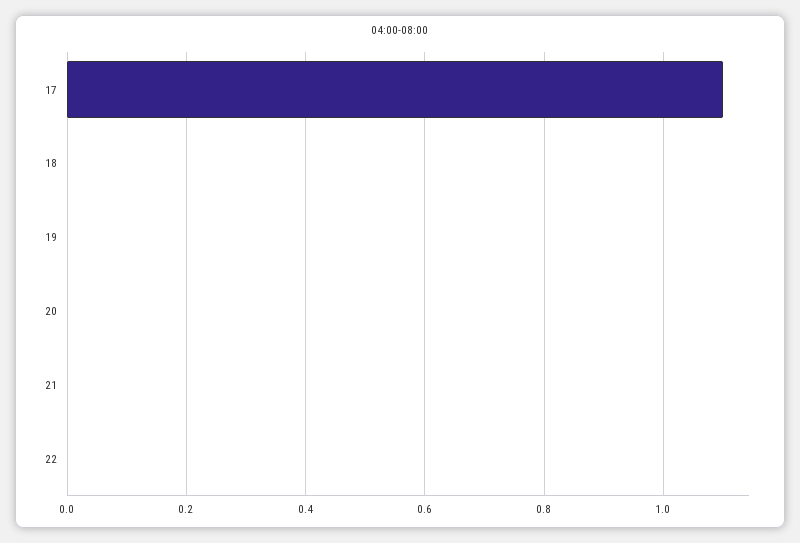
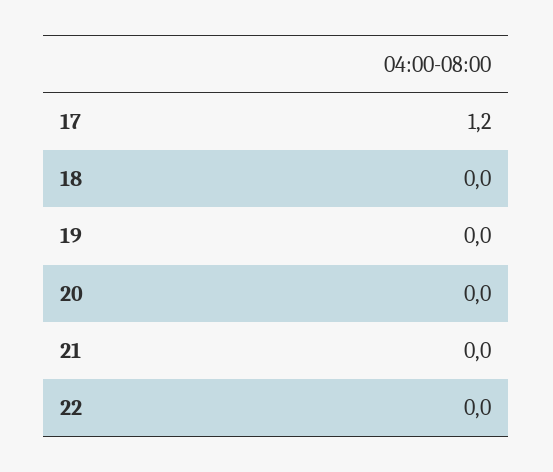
  {
-   "17": 1.1,
+   "17": 1.2,
    "18": 0,
    "19": 0,
    "20": 0,
    "21": 0,
    "22": 0
  }

